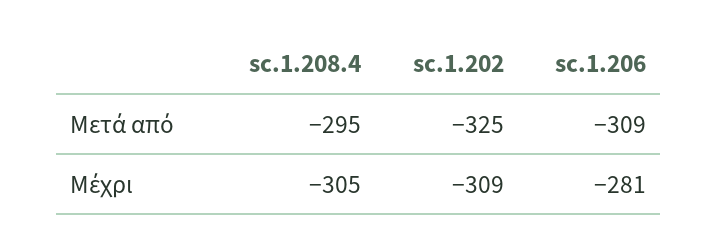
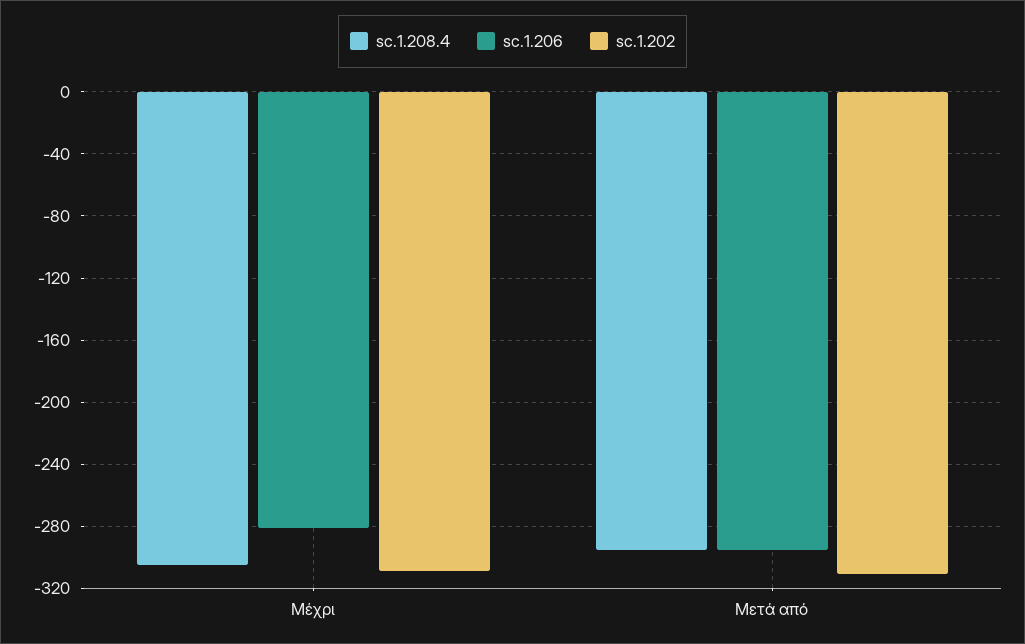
  {
    "sc.1.208.4": {
      "Μετά από": -295,
      "Μέχρι": -305
    },
    "sc.1.202": {
-     "Μετά από": -325,
+     "Μετά από": -310,
      "Μέχρι": -309
    },
    "sc.1.206": {
-     "Μετά από": -309,
+     "Μετά από": -295,
      "Μέχρι": -281
    }
  }

